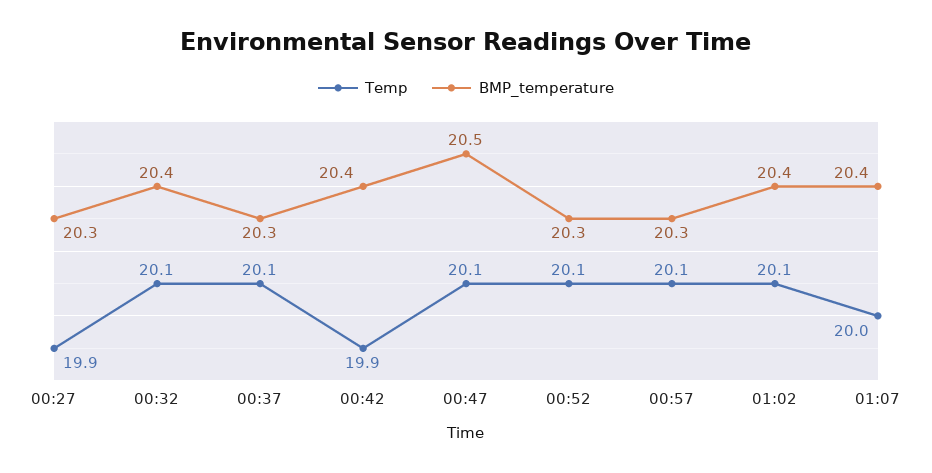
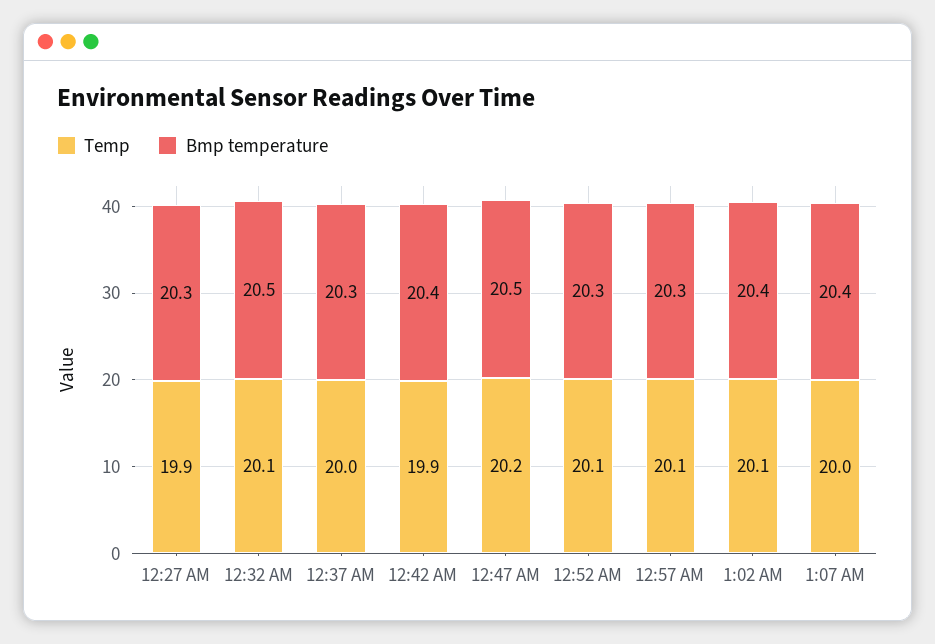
  {
    "Temp": {
      "00:27": 19.9,
      "00:32": 20.1,
-     "00:37": 20.1,
+     "00:37": 20,
      "00:42": 19.9,
-     "00:47": 20.1,
+     "00:47": 20.2,
      "00:52": 20.1,
      "00:57": 20.1,
      "01:02": 20.1,
      "01:07": 20
    },
    "BMP_temperature": {
      "00:27": 20.3,
-     "00:32": 20.4,
+     "00:32": 20.5,
      "00:37": 20.3,
      "00:42": 20.4,
      "00:47": 20.5,
      "00:52": 20.3,
      "00:57": 20.3,
      "01:02": 20.4,
      "01:07": 20.4
    }
  }

